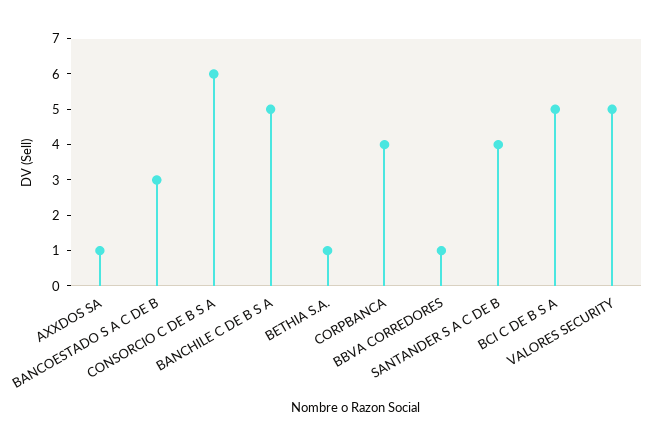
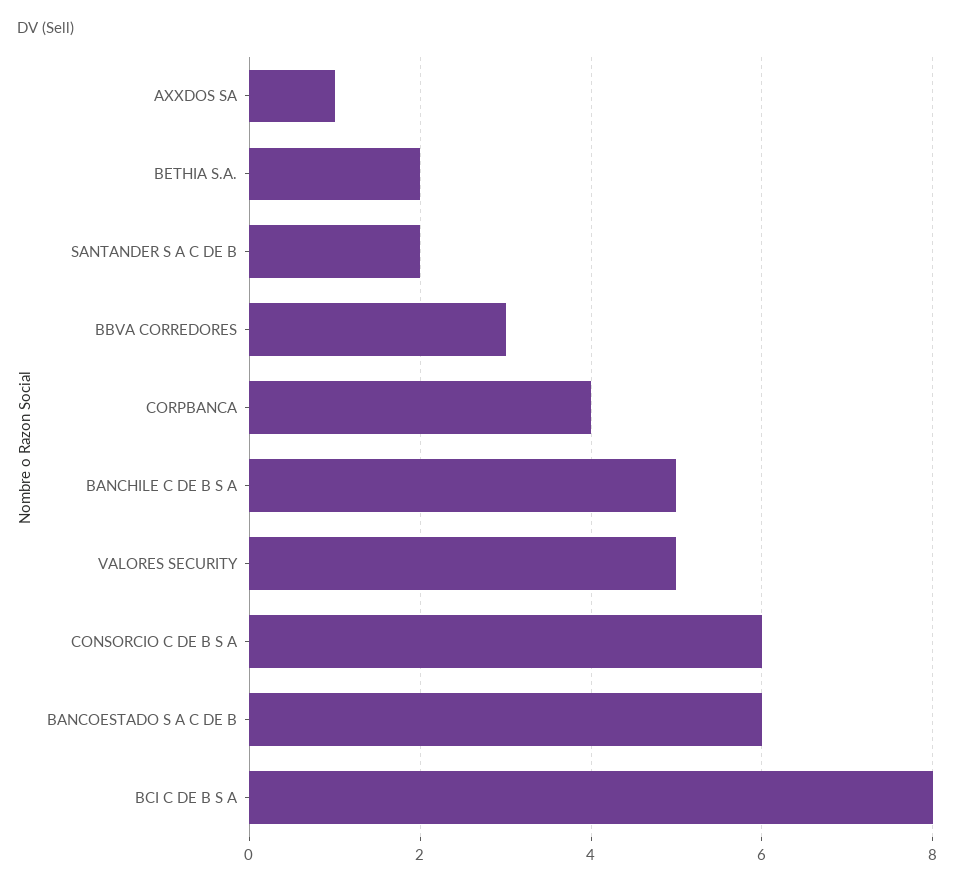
  {
    "AXXDOS SA": 1,
-   "BANCOESTADO S A C DE B": 3,
+   "BANCOESTADO S A C DE B": 6,
    "CONSORCIO C DE B S A": 6,
    "BANCHILE C DE B S A": 5,
-   "BETHIA S.A.": 1,
+   "BETHIA S.A.": 2,
    "CORPBANCA": 4,
-   "BBVA CORREDORES": 1,
+   "BBVA CORREDORES": 3,
-   "SANTANDER S A C DE B": 4,
+   "SANTANDER S A C DE B": 2,
-   "BCI C DE B S A": 5,
+   "BCI C DE B S A": 8,
    "VALORES SECURITY": 5
  }

